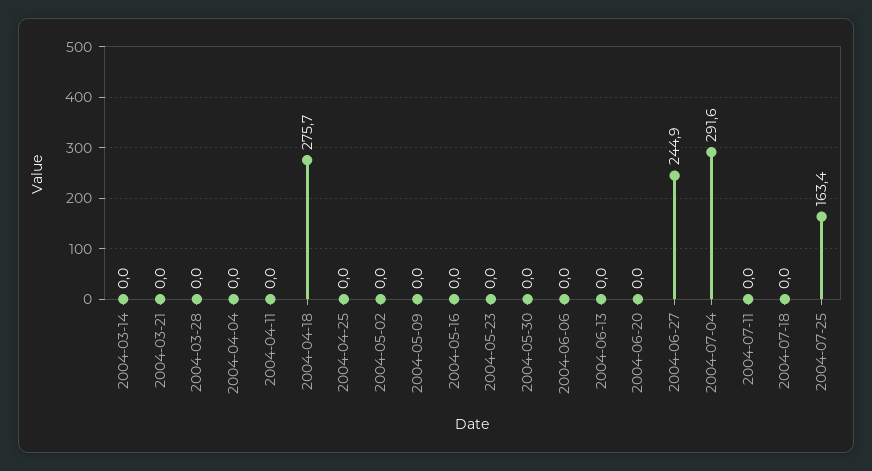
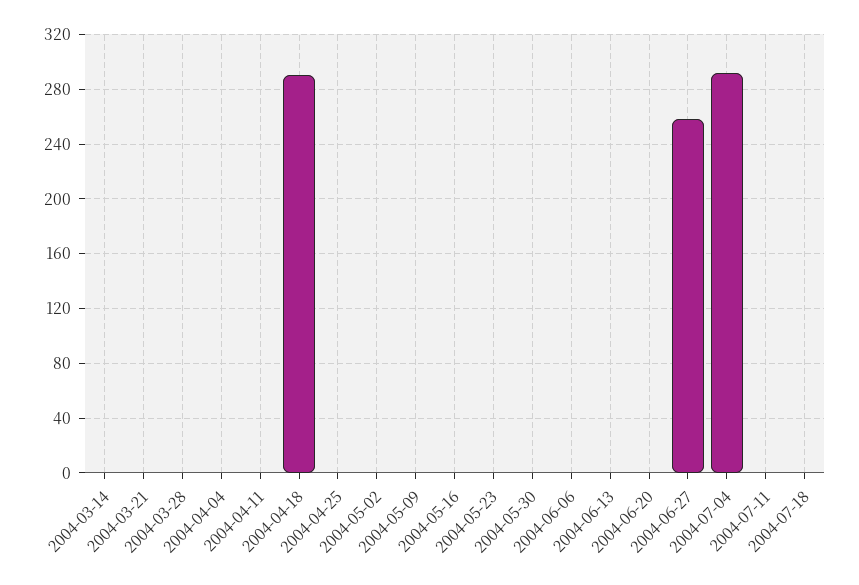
  {
    "2004-03-14": 0,
    "2004-03-21": 0,
    "2004-03-28": 0,
    "2004-04-04": 0,
    "2004-04-11": 0,
-   "2004-04-18": 275.7,
+   "2004-04-18": 290,
    "2004-04-25": 0,
    "2004-05-02": 0,
    "2004-05-09": 0,
    "2004-05-16": 0,
    "2004-05-23": 0,
    "2004-05-30": 0,
    "2004-06-06": 0,
    "2004-06-13": 0,
    "2004-06-20": 0,
-   "2004-06-27": 244.9,
+   "2004-06-27": 260,
    "2004-07-04": 291.6,
    "2004-07-11": 0,
-   "2004-07-18": 0,
+   "2004-07-18": 0
-   "2004-07-25": 163.4
  }

